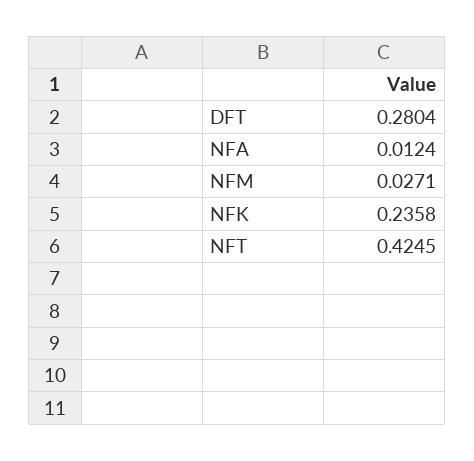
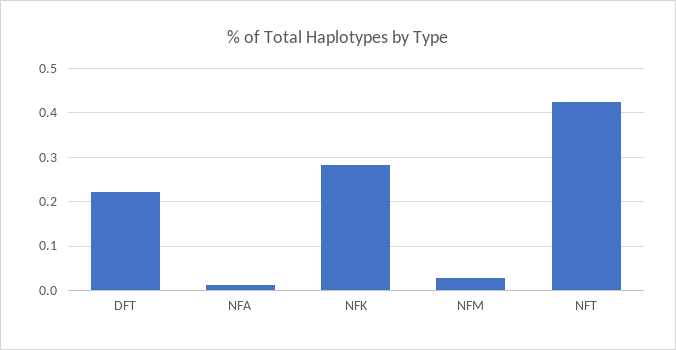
  {
-   "DFT": 0.2804,
+   "DFT": 0.22,
    "NFA": 0.0124,
    "NFM": 0.0271,
-   "NFK": 0.2358,
+   "NFK": 0.28,
    "NFT": 0.4245
  }

